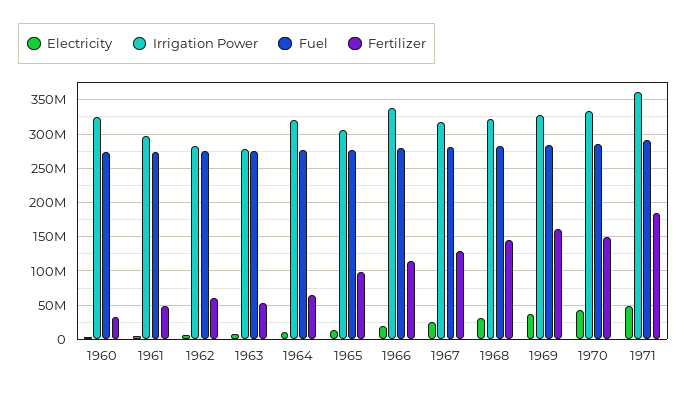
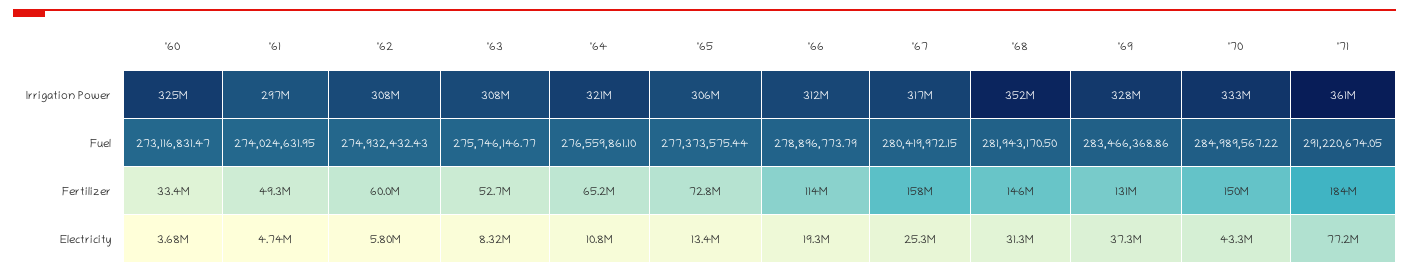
  {
    "Electricity": {
      "1960": 3680000,
      "1961": 4740000,
      "1962": 5800000,
      "1963": 8320000,
      "1964": 10800000,
      "1965": 13400000,
      "1966": 19300000,
      "1967": 25300000,
      "1968": 31300000,
      "1969": 37300000,
      "1970": 43300000,
-     "1971": 50000000
+     "1971": 77200000
    },
    "Irrigation Power": {
      "1960": 325000000,
      "1961": 297000000,
-     "1962": 280000000,
+     "1962": 308000000,
-     "1963": 280000000,
+     "1963": 308000000,
      "1964": 321000000,
      "1965": 306000000,
-     "1966": 340000000,
+     "1966": 312000000,
      "1967": 317000000,
-     "1968": 320000000,
+     "1968": 352000000,
      "1969": 328000000,
      "1970": 333000000,
      "1971": 361000000
    },
    "Fuel": {
      "1960": 273116831.47,
      "1961": 274024631.95,
      "1962": 274932432.43,
      "1963": 275746146.77,
      "1964": 276559861.1,
      "1965": 277373575.44,
      "1966": 278896773.79,
      "1967": 280419972.15,
      "1968": 281943170.5,
      "1969": 283466368.86,
      "1970": 284989567.22,
      "1971": 291220674.05
    },
    "Fertilizer": {
      "1960": 33400000,
      "1961": 49300000,
      "1962": 60000000,
      "1963": 52700000,
      "1964": 65200000,
-     "1965": 100000000,
+     "1965": 72800000,
      "1966": 114000000,
-     "1967": 130000000,
+     "1967": 158000000,
      "1968": 146000000,
-     "1969": 160000000,
+     "1969": 131000000,
      "1970": 150000000,
      "1971": 184000000
    }
  }

